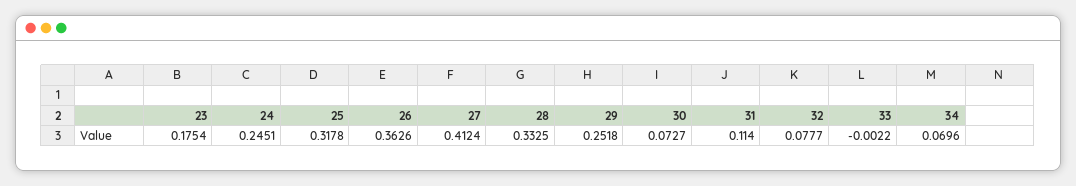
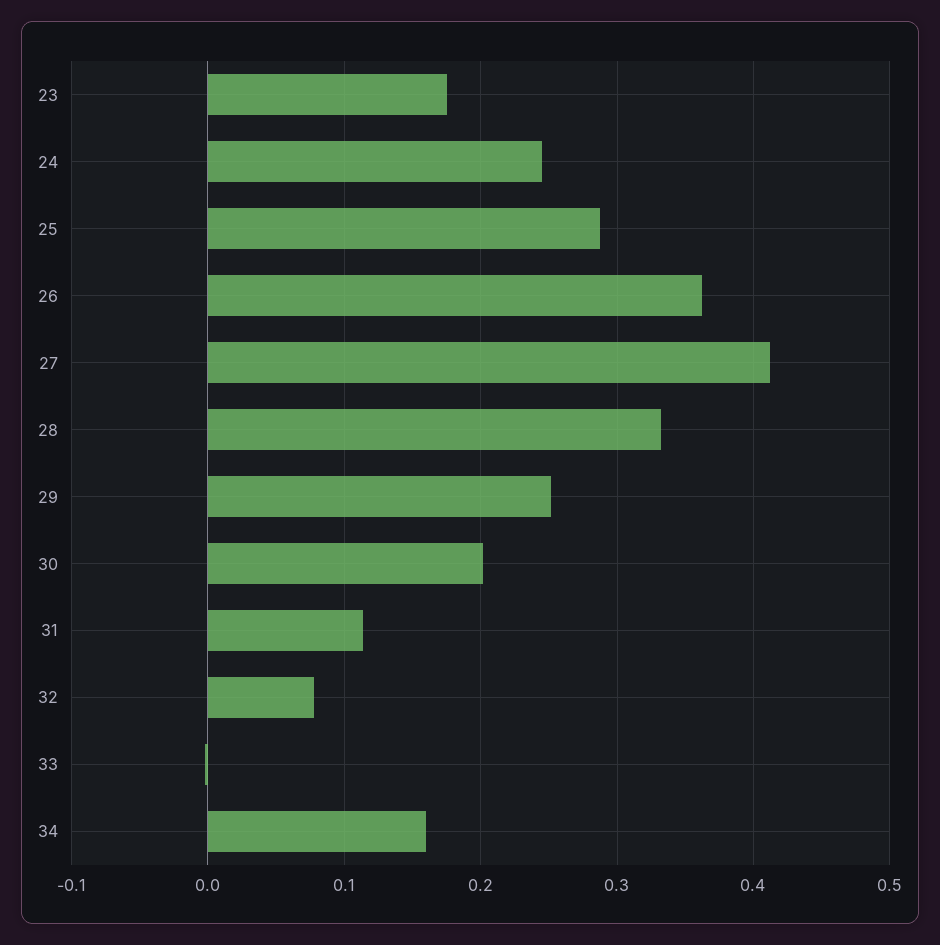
  {
    "23": 0.1754,
    "24": 0.2451,
-   "25": 0.3178,
+   "25": 0.29,
    "26": 0.3626,
    "27": 0.4124,
    "28": 0.3325,
    "29": 0.2518,
-   "30": 0.0727,
+   "30": 0.2,
    "31": 0.114,
    "32": 0.0777,
    "33": -0.0022,
-   "34": 0.0696
+   "34": 0.16
  }

